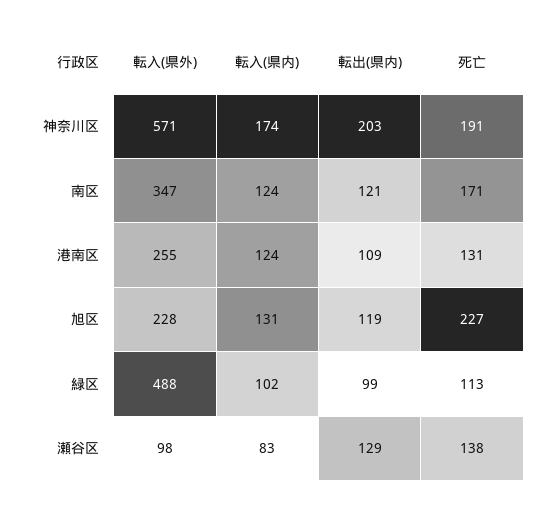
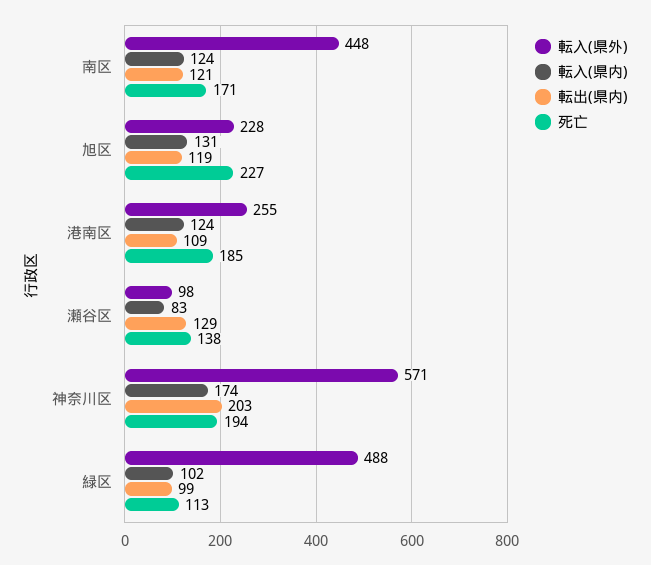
  {
    "転入(県外)": {
      "神奈川区": 571,
-     "南区": 347,
+     "南区": 448,
      "港南区": 255,
      "旭区": 228,
      "緑区": 488,
      "瀬谷区": 98
    },
    "転入(県内)": {
      "神奈川区": 174,
      "南区": 124,
      "港南区": 124,
      "旭区": 131,
      "緑区": 102,
      "瀬谷区": 83
    },
    "転出(県内)": {
      "神奈川区": 203,
      "南区": 121,
      "港南区": 109,
      "旭区": 119,
      "緑区": 99,
      "瀬谷区": 129
    },
    "死亡": {
-     "神奈川区": 191,
+     "神奈川区": 194,
      "南区": 171,
-     "港南区": 131,
+     "港南区": 185,
      "旭区": 227,
      "緑区": 113,
      "瀬谷区": 138
    }
  }

